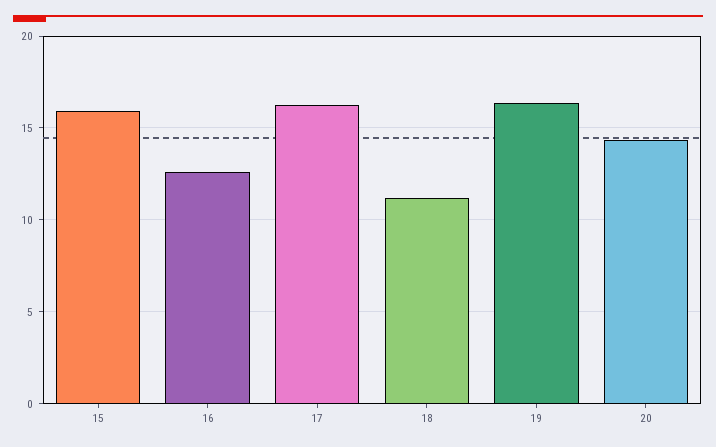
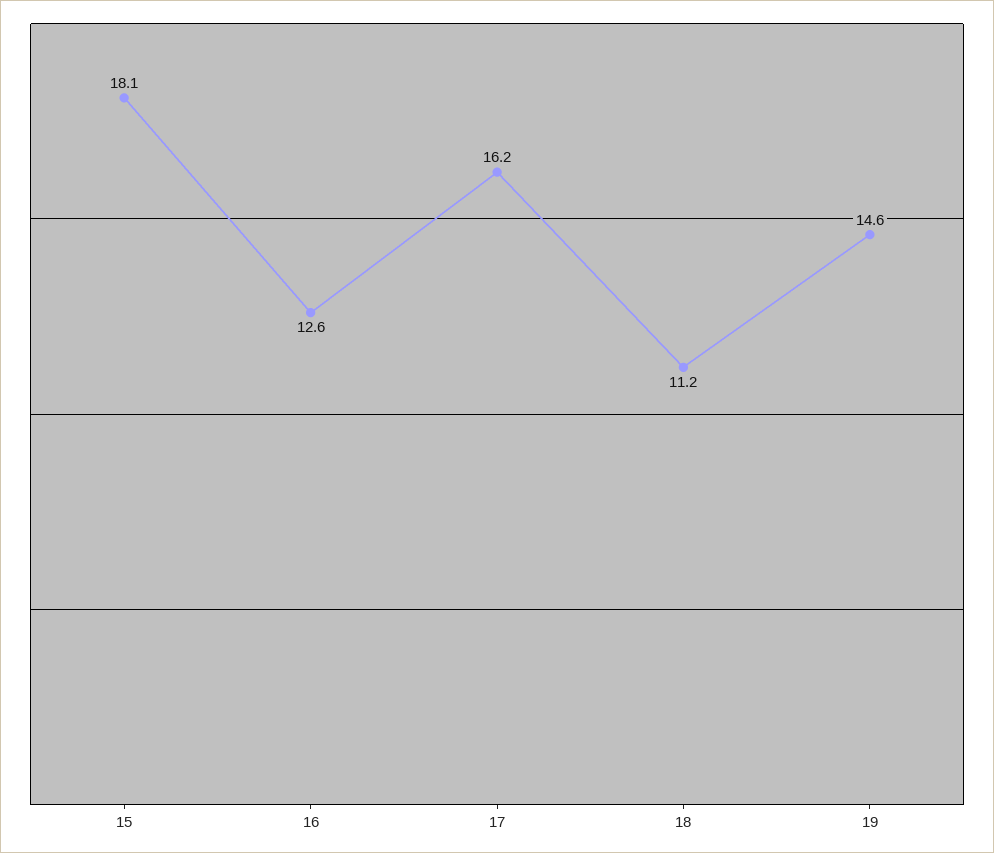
  {
-   "15": 16,
+   "15": 18.1,
    "16": 12.6,
    "17": 16.2,
    "18": 11.2,
-   "19": 16.5,
+   "19": 14.6
-   "20": 14.5
  }

